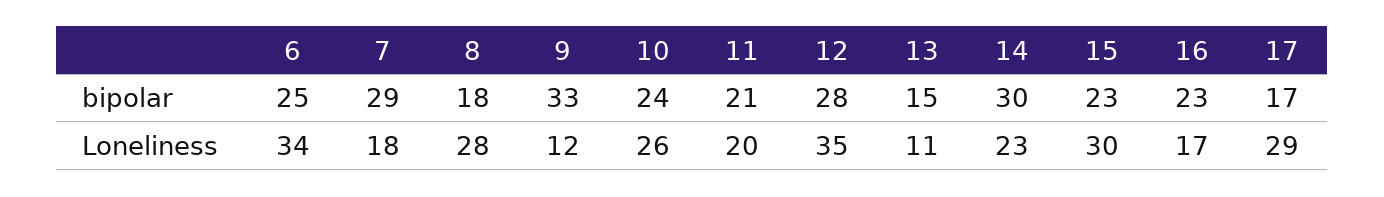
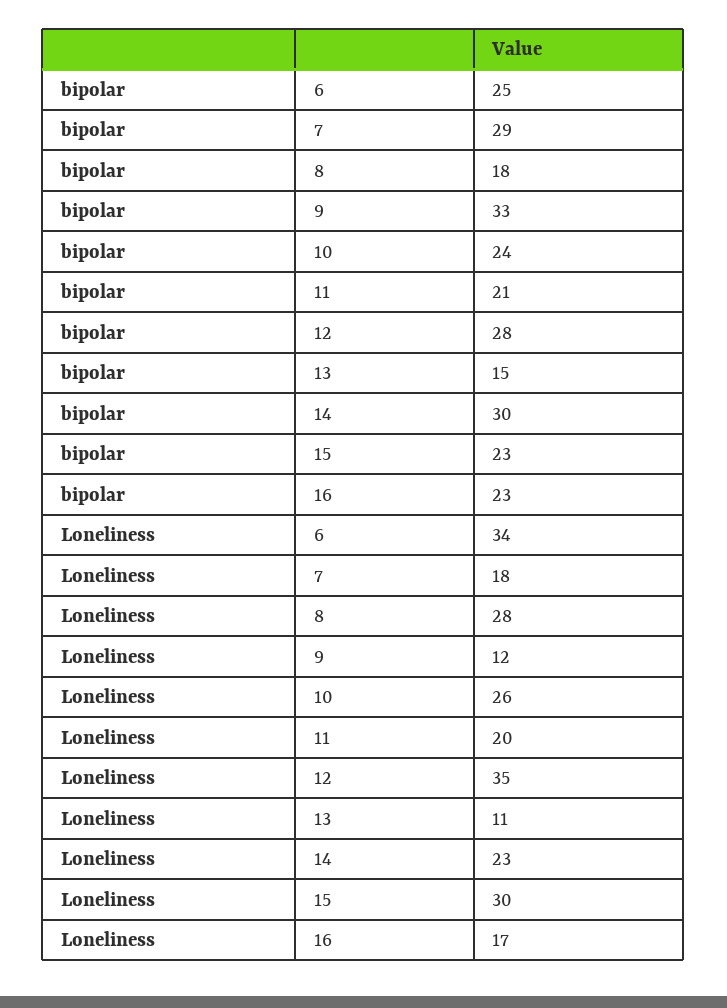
  {
    "6": {
      "bipolar": 25,
      "Loneliness": 34
    },
    "7": {
      "bipolar": 29,
      "Loneliness": 18
    },
    "8": {
      "bipolar": 18,
      "Loneliness": 28
    },
    "9": {
      "bipolar": 33,
      "Loneliness": 12
    },
    "10": {
      "bipolar": 24,
      "Loneliness": 26
    },
    "11": {
      "bipolar": 21,
      "Loneliness": 20
    },
    "12": {
      "bipolar": 28,
      "Loneliness": 35
    },
    "13": {
      "bipolar": 15,
      "Loneliness": 11
    },
    "14": {
      "bipolar": 30,
      "Loneliness": 23
    },
    "15": {
      "bipolar": 23,
      "Loneliness": 30
    },
    "16": {
      "bipolar": 23,
      "Loneliness": 17
-   },
+   }
-   "17": {
-     "bipolar": 17,
-     "Loneliness": 29
-   }
  }

